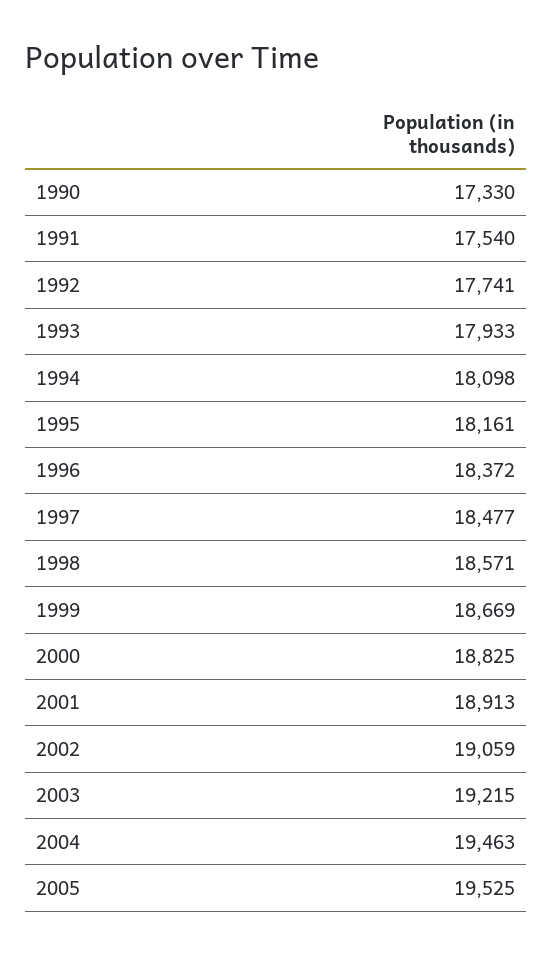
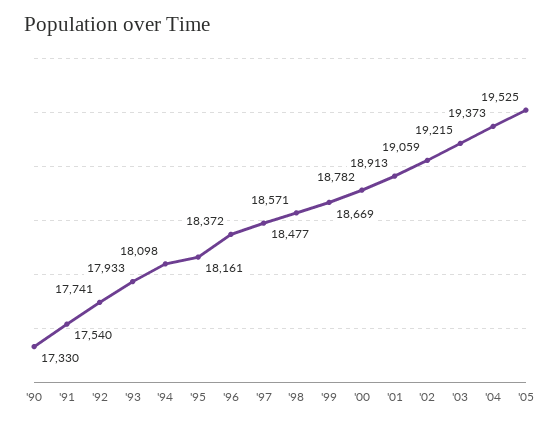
  {
    "1990": 17330,
    "1991": 17540,
    "1992": 17741,
    "1993": 17933,
    "1994": 18098,
    "1995": 18161,
    "1996": 18372,
    "1997": 18477,
    "1998": 18571,
    "1999": 18669,
-   "2000": 18825,
+   "2000": 18782,
    "2001": 18913,
    "2002": 19059,
    "2003": 19215,
-   "2004": 19463,
+   "2004": 19373,
    "2005": 19525
  }

